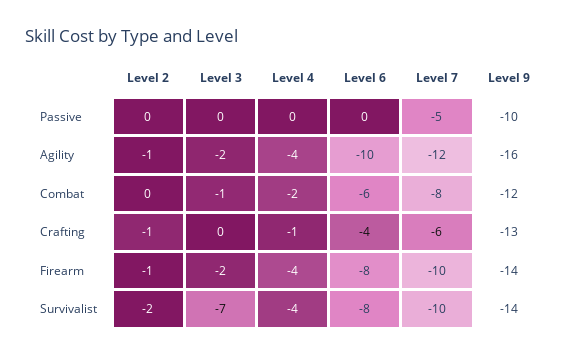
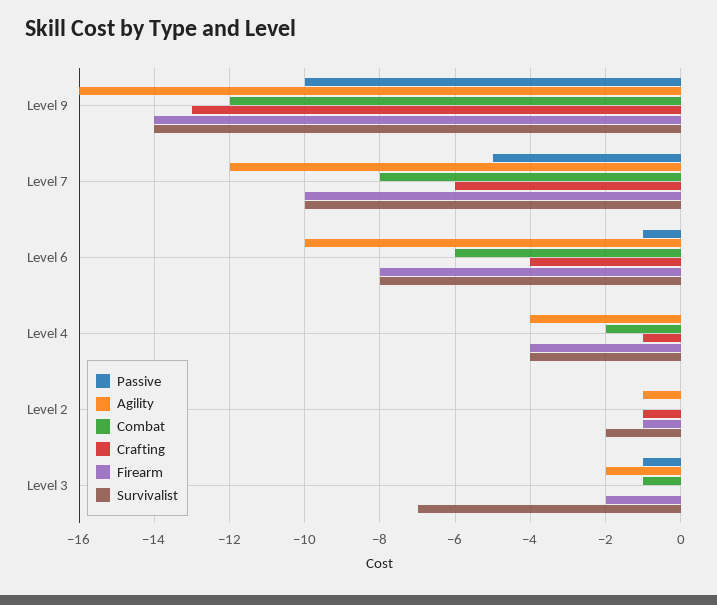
  {
    "Passive": {
      "Level 2": 0,
-     "Level 3": 0,
+     "Level 3": -1,
      "Level 4": 0,
-     "Level 6": 0,
+     "Level 6": -1,
      "Level 7": -5,
      "Level 9": -10
    },
    "Agility": {
      "Level 2": -1,
      "Level 3": -2,
      "Level 4": -4,
      "Level 6": -10,
      "Level 7": -12,
      "Level 9": -16
    },
    "Combat": {
      "Level 2": 0,
      "Level 3": -1,
      "Level 4": -2,
      "Level 6": -6,
      "Level 7": -8,
      "Level 9": -12
    },
    "Crafting": {
      "Level 2": -1,
      "Level 3": 0,
      "Level 4": -1,
      "Level 6": -4,
      "Level 7": -6,
      "Level 9": -13
    },
    "Firearm": {
      "Level 2": -1,
      "Level 3": -2,
      "Level 4": -4,
      "Level 6": -8,
      "Level 7": -10,
      "Level 9": -14
    },
    "Survivalist": {
      "Level 2": -2,
      "Level 3": -7,
      "Level 4": -4,
      "Level 6": -8,
      "Level 7": -10,
      "Level 9": -14
    }
  }

